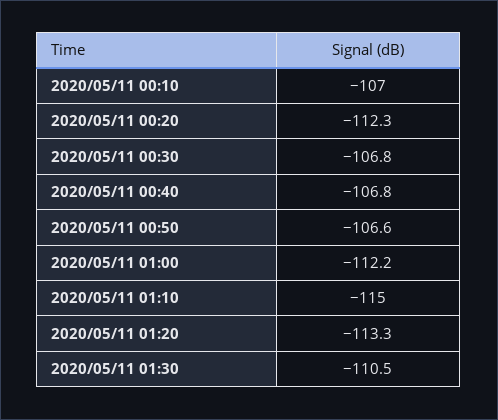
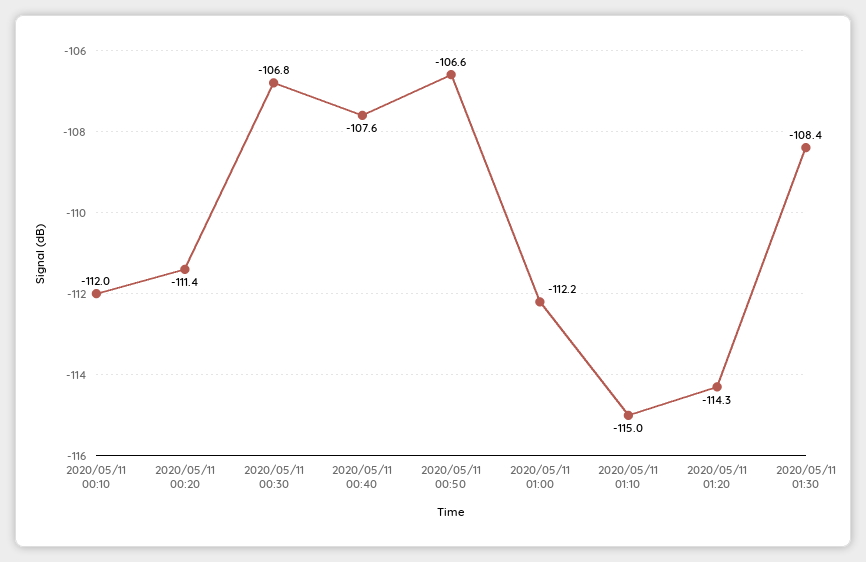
  {
-   "2020/05/11 00:10": -107,
+   "2020/05/11 00:10": -112,
-   "2020/05/11 00:20": -112.3,
+   "2020/05/11 00:20": -111.4,
    "2020/05/11 00:30": -106.8,
-   "2020/05/11 00:40": -106.8,
+   "2020/05/11 00:40": -107.6,
    "2020/05/11 00:50": -106.6,
    "2020/05/11 01:00": -112.2,
    "2020/05/11 01:10": -115,
-   "2020/05/11 01:20": -113.3,
+   "2020/05/11 01:20": -114.3,
-   "2020/05/11 01:30": -110.5
+   "2020/05/11 01:30": -108.4
  }

